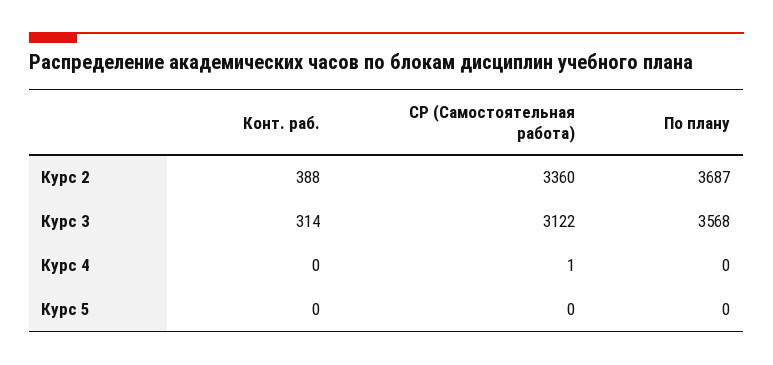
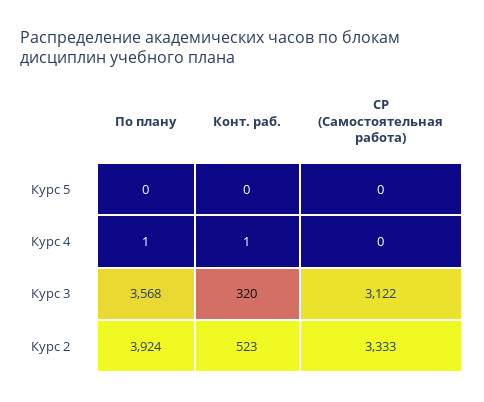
  {
    "Конт. раб.": {
-     "Курс 2": 388,
+     "Курс 2": 523,
-     "Курс 3": 314,
+     "Курс 3": 320,
-     "Курс 4": 0,
+     "Курс 4": 1,
      "Курс 5": 0
    },
    "СР (Самостоятельная работа)": {
-     "Курс 2": 3360,
+     "Курс 2": 3333,
      "Курс 3": 3122,
-     "Курс 4": 1,
+     "Курс 4": 0,
      "Курс 5": 0
    },
    "По плану": {
-     "Курс 2": 3687,
+     "Курс 2": 3924,
      "Курс 3": 3568,
-     "Курс 4": 0,
+     "Курс 4": 1,
      "Курс 5": 0
    }
  }

